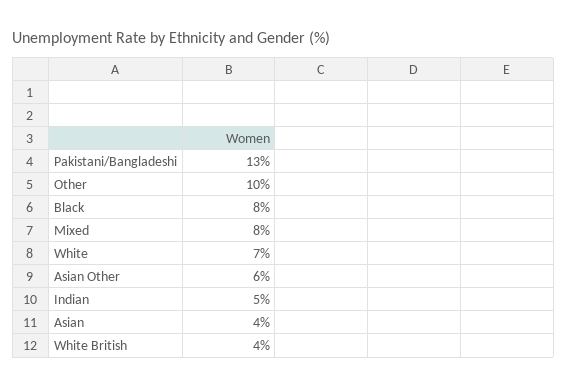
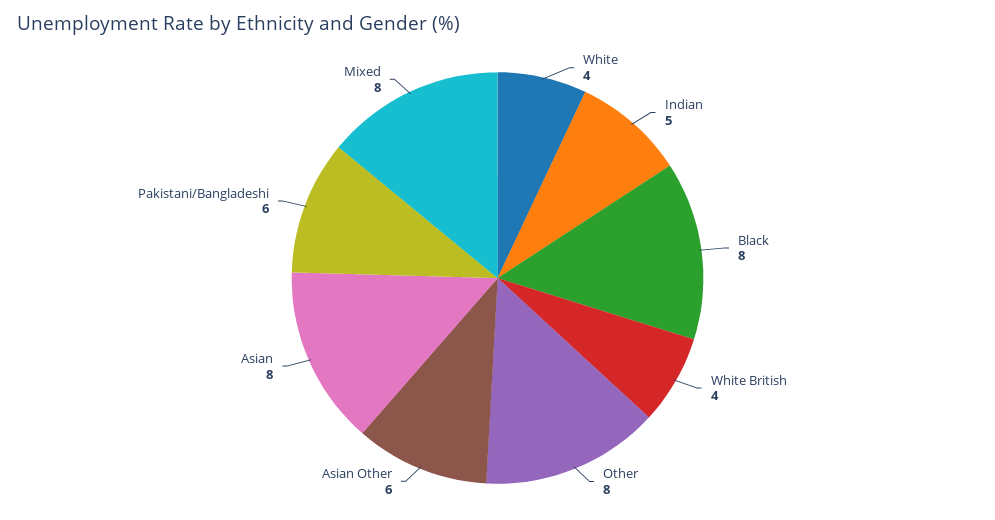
  {
-   "Pakistani/Bangladeshi": 13,
+   "Pakistani/Bangladeshi": 6,
-   "Other": 10,
+   "Other": 8,
    "Black": 8,
    "Mixed": 8,
-   "White": 7,
+   "White": 4,
    "Asian Other": 6,
    "Indian": 5,
-   "Asian": 4,
+   "Asian": 8,
    "White British": 4
  }

